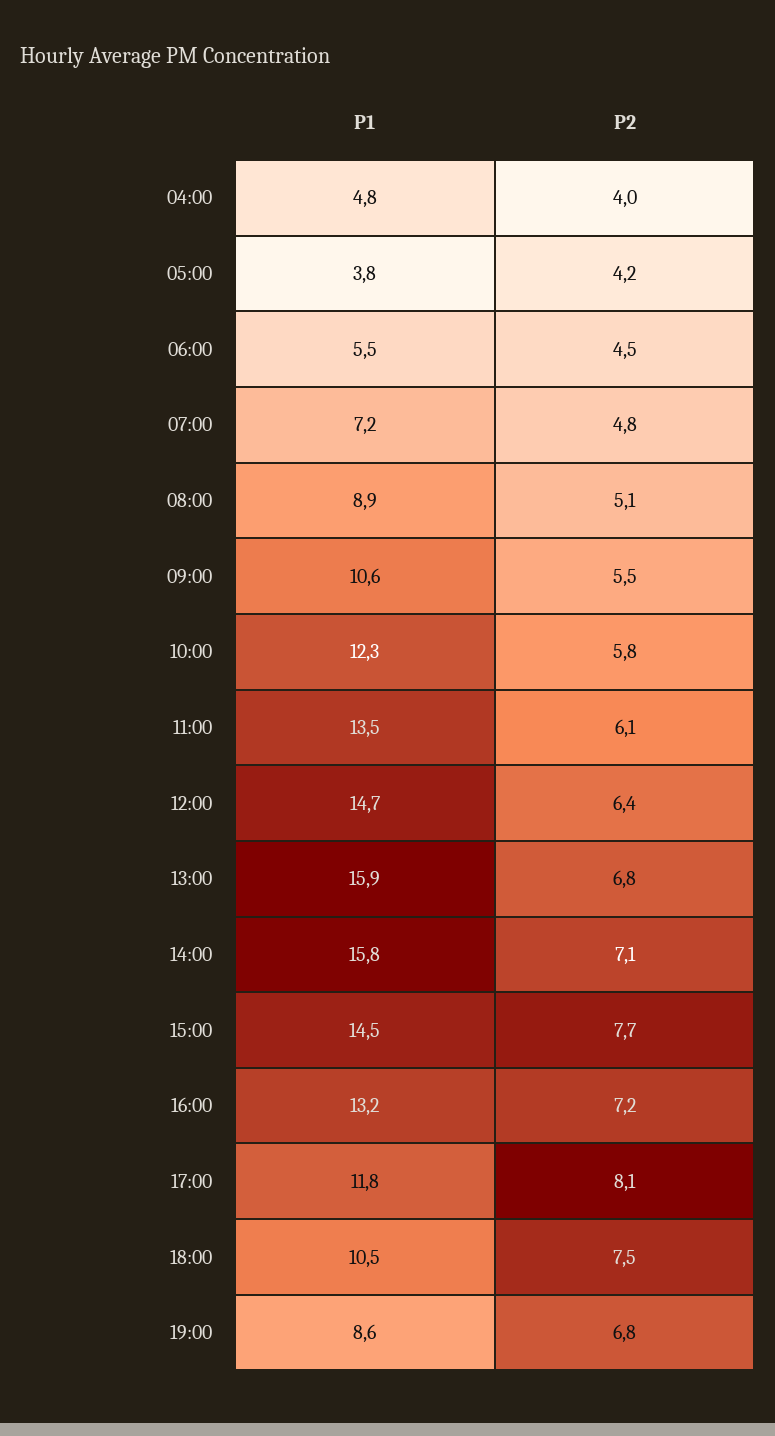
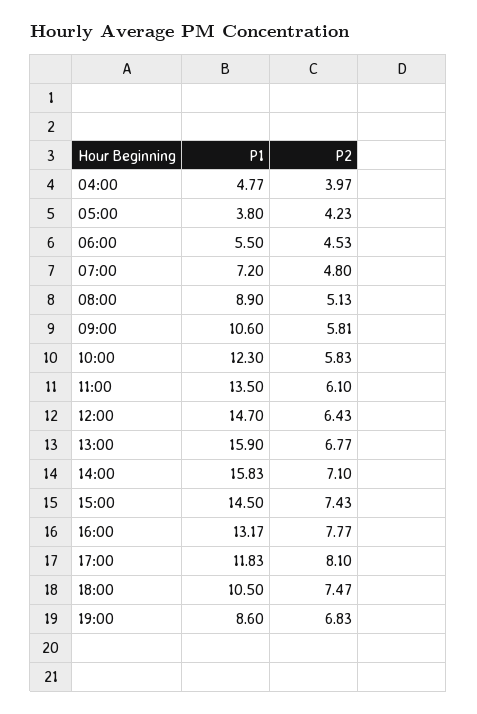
  {
    "P1": {
      "04:00": 4.77,
      "05:00": 3.8,
      "06:00": 5.5,
      "07:00": 7.2,
      "08:00": 8.9,
      "09:00": 10.6,
      "10:00": 12.3,
      "11:00": 13.5,
      "12:00": 14.7,
      "13:00": 15.9,
      "14:00": 15.83,
      "15:00": 14.5,
      "16:00": 13.17,
      "17:00": 11.83,
      "18:00": 10.5,
      "19:00": 8.6
    },
    "P2": {
      "04:00": 3.97,
      "05:00": 4.23,
      "06:00": 4.53,
      "07:00": 4.8,
      "08:00": 5.13,
-     "09:00": 5.5,
+     "09:00": 5.81,
      "10:00": 5.83,
      "11:00": 6.1,
      "12:00": 6.43,
      "13:00": 6.77,
      "14:00": 7.1,
-     "15:00": 7.7,
+     "15:00": 7.43,
-     "16:00": 7.2,
+     "16:00": 7.77,
      "17:00": 8.1,
      "18:00": 7.47,
      "19:00": 6.83
    }
  }

